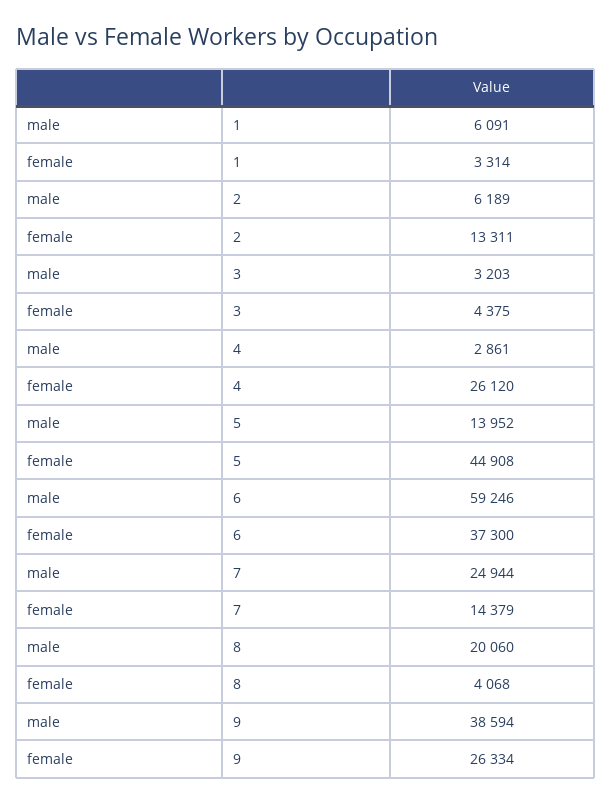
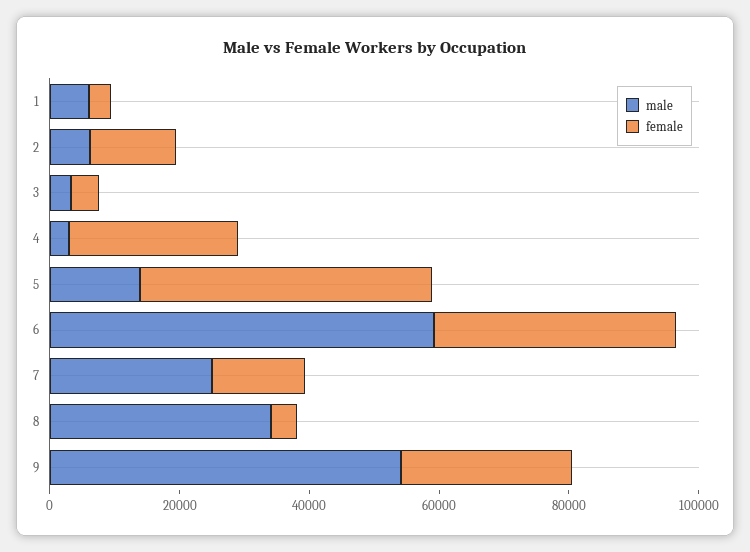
  {
    "male": {
      "1": 6091,
      "2": 6189,
      "3": 3203,
      "4": 2861,
      "5": 13952,
      "6": 59246,
      "7": 24944,
-     "8": 20060,
+     "8": 35000,
-     "9": 38594
+     "9": 55000
    },
    "female": {
      "1": 3314,
      "2": 13311,
      "3": 4375,
      "4": 26120,
      "5": 44908,
      "6": 37300,
      "7": 14379,
      "8": 4068,
      "9": 26334
    }
  }

